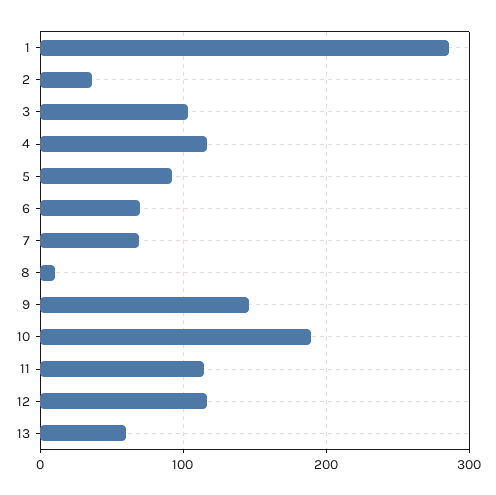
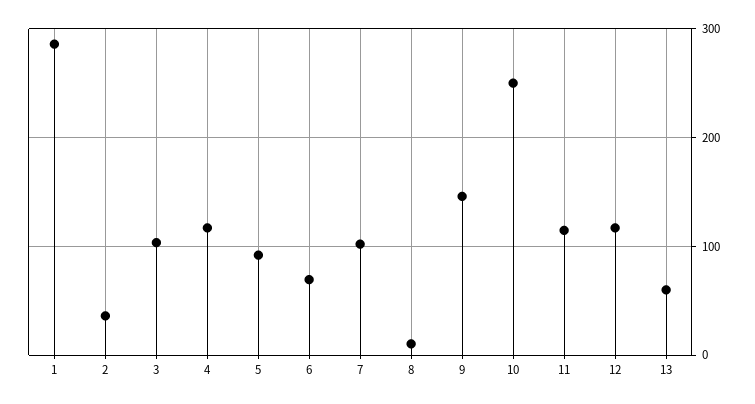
  {
    "1": 290,
    "2": 40,
    "3": 100,
    "4": 120,
    "5": 90,
    "6": 70,
-   "7": 70,
+   "7": 100,
    "8": 10,
    "9": 150,
-   "10": 190,
+   "10": 250,
    "11": 110,
    "12": 120,
    "13": 60
  }

